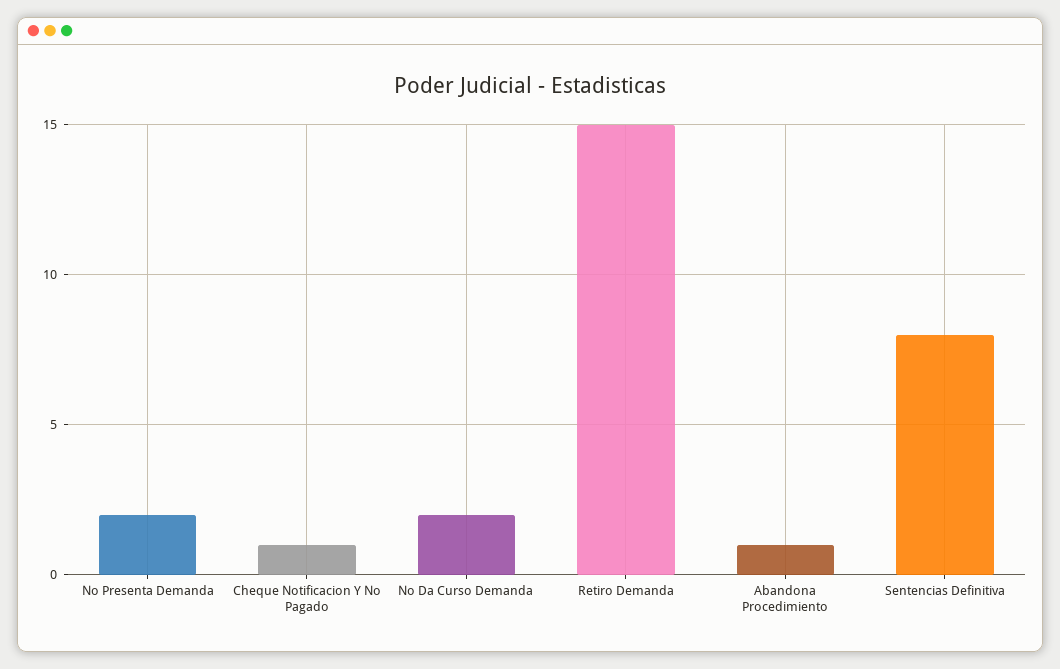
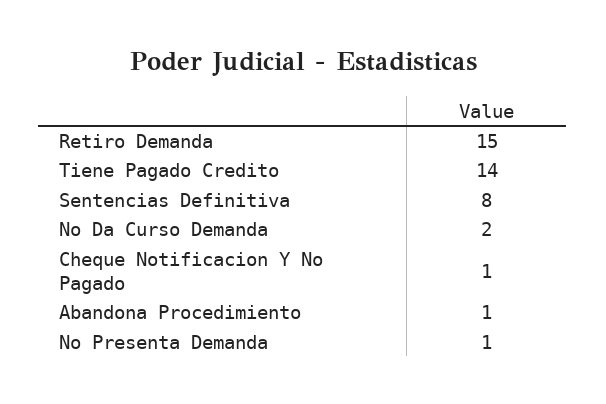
  {
-   "No Presenta Demanda": 2,
+   "No Presenta Demanda": 1,
    "Cheque Notificacion Y No Pagado": 1,
    "No Da Curso Demanda": 2,
    "Retiro Demanda": 15,
    "Abandona Procedimiento": 1,
-   "Sentencias Definitiva": 8
+   "Sentencias Definitiva": 8,
+   "Tiene Pagado Credito": 14
  }

